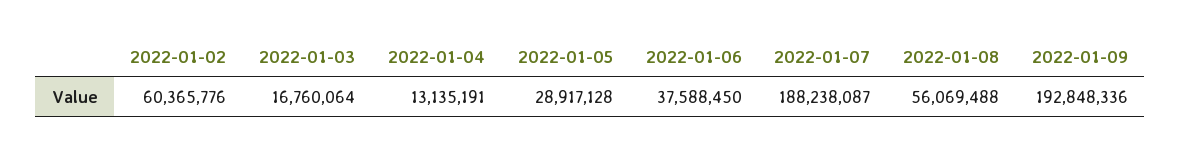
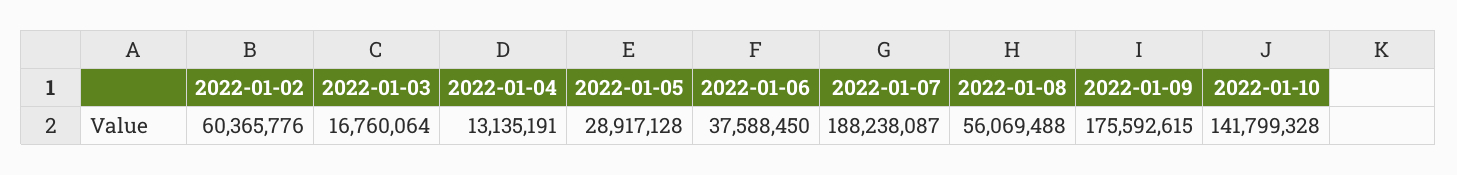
  {
    "2022-01-02": 60365776,
    "2022-01-03": 16760064,
    "2022-01-04": 13135191,
    "2022-01-05": 28917128,
    "2022-01-06": 37588450,
    "2022-01-07": 188238087,
    "2022-01-08": 56069488,
-   "2022-01-09": 192848336
+   "2022-01-09": 175592615,
+   "2022-01-10": 141799328
  }

